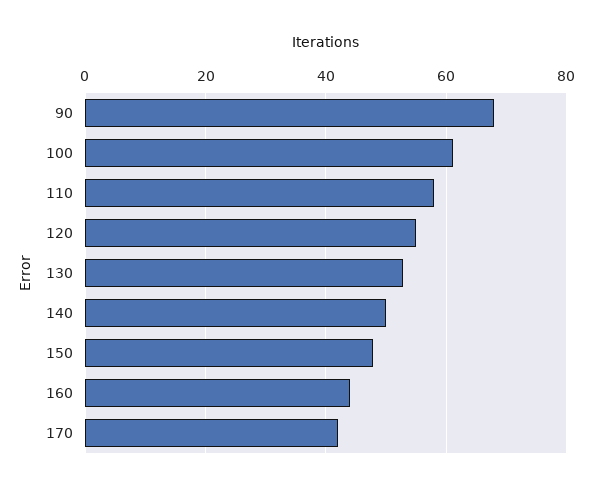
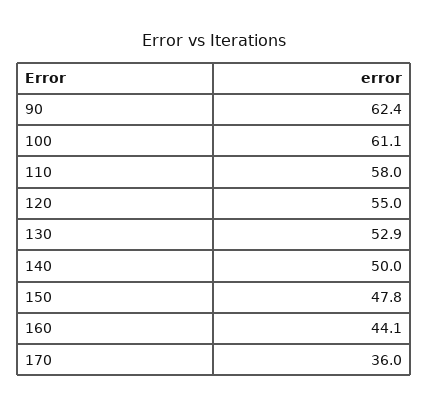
  {
-   "90": 68,
+   "90": 62.4,
    "100": 61.1,
    "110": 58,
    "120": 55,
    "130": 52.9,
    "140": 50,
    "150": 47.8,
    "160": 44.1,
-   "170": 42
+   "170": 36
  }

